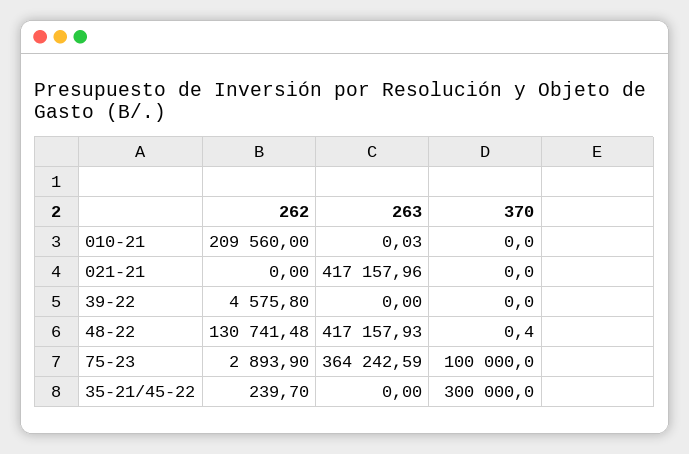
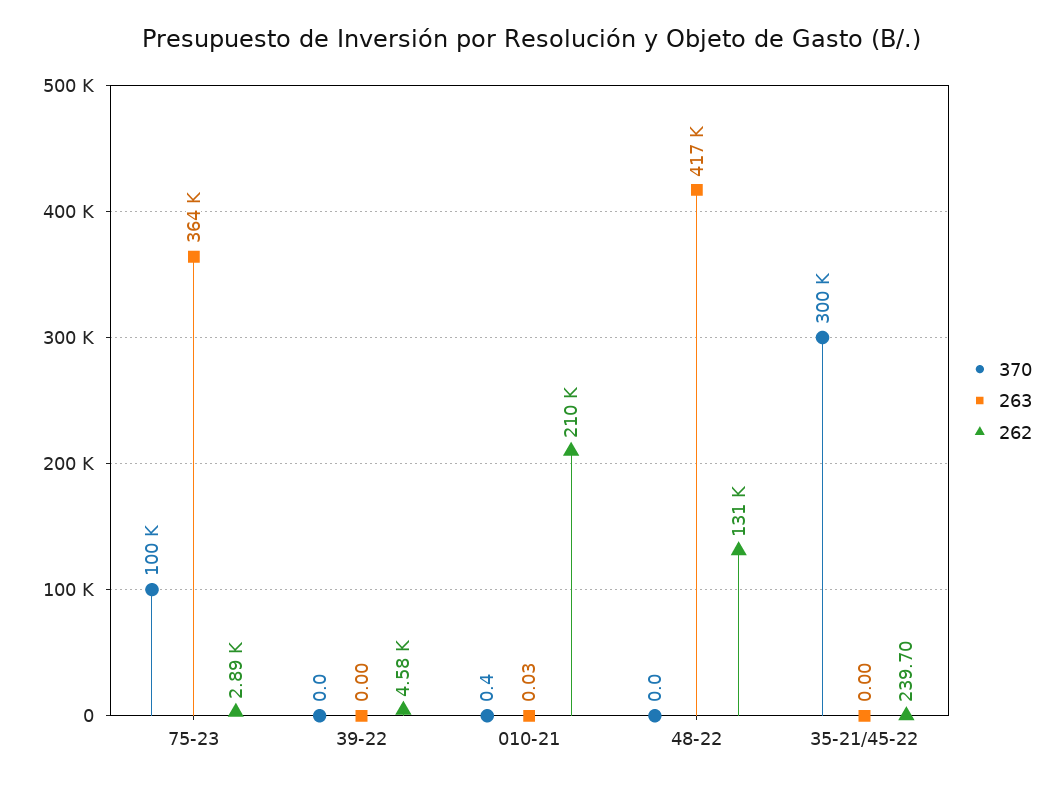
  {
    "262": {
      "010-21": 209560,
-     "021-21": 0,
      "39-22": 4575.8,
      "48-22": 130741.48,
      "75-23": 2893.9,
      "35-21/45-22": 239.7
    },
    "263": {
      "010-21": 0.03,
-     "021-21": 417157.96,
      "39-22": 0,
      "48-22": 417157.93,
      "75-23": 364242.59,
      "35-21/45-22": 0
    },
    "370": {
-     "010-21": 0,
+     "010-21": 0.4,
-     "021-21": 0,
      "39-22": 0,
-     "48-22": 0.4,
+     "48-22": 0,
      "75-23": 100000,
      "35-21/45-22": 300000
    }
  }

